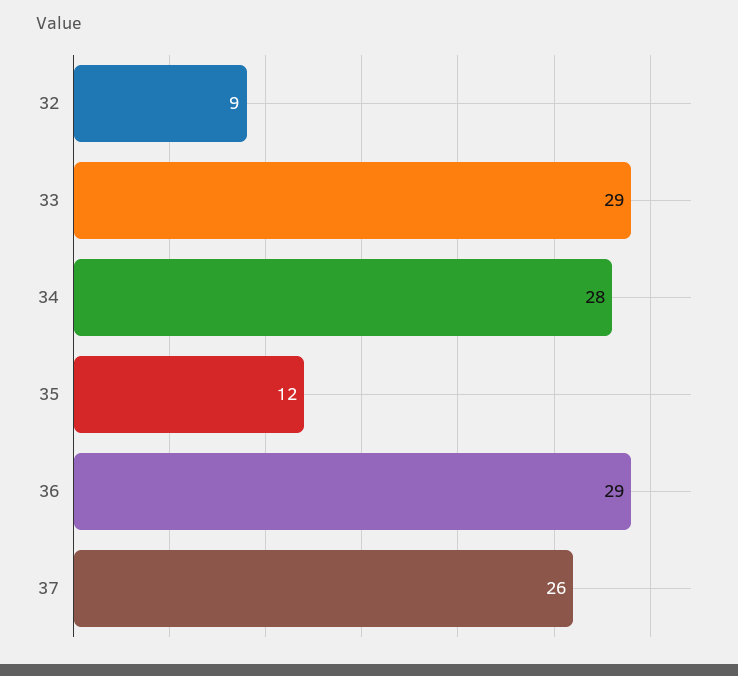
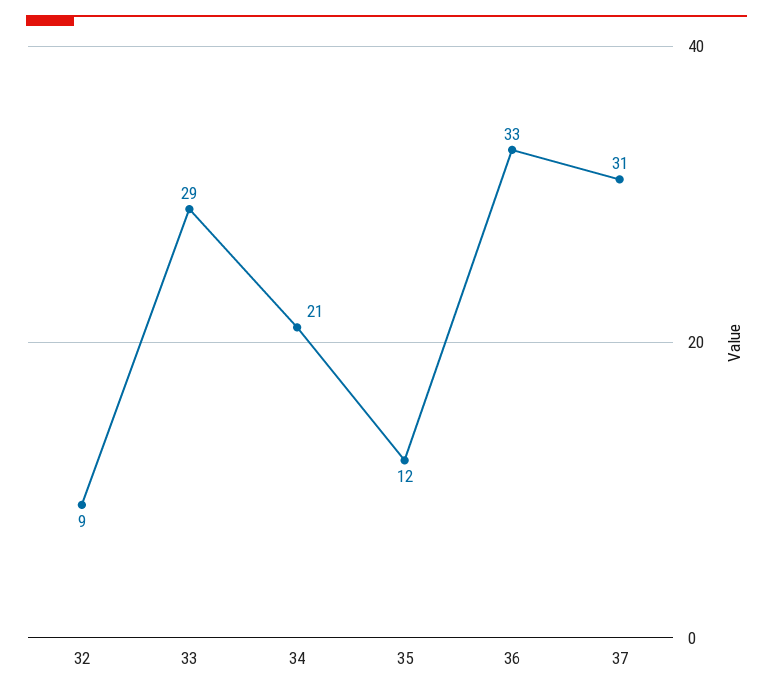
  {
    "32": 9,
    "33": 29,
-   "34": 28,
+   "34": 21,
    "35": 12,
-   "36": 29,
+   "36": 33,
-   "37": 26
+   "37": 31
  }

